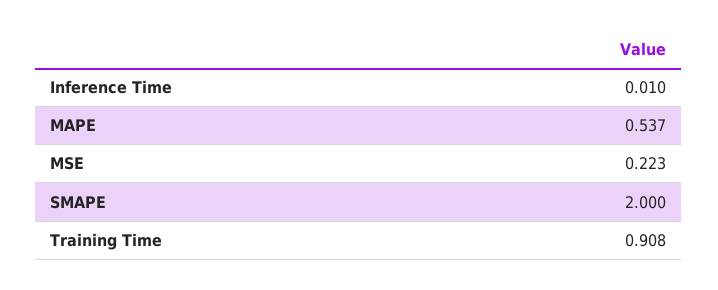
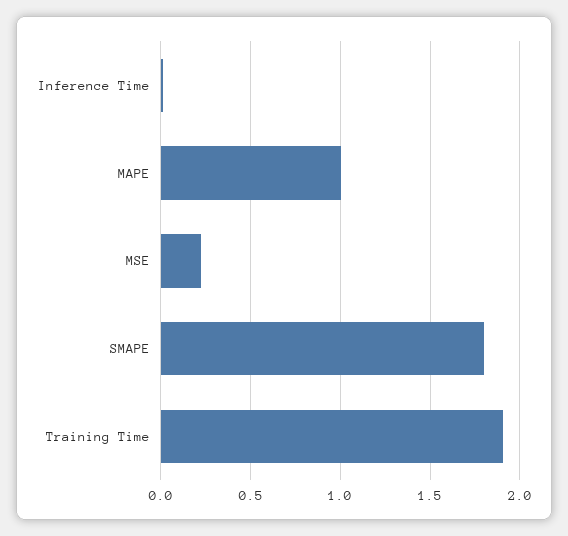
  {
    "Inference Time": 0.01,
-   "MAPE": 0.537,
+   "MAPE": 1,
    "MSE": 0.223,
-   "SMAPE": 2,
+   "SMAPE": 1.8,
-   "Training Time": 0.908
+   "Training Time": 1.9
  }

